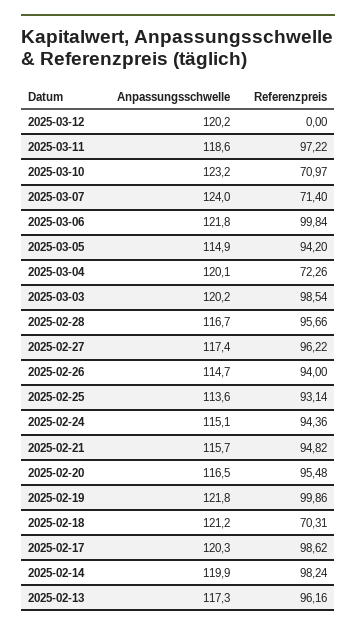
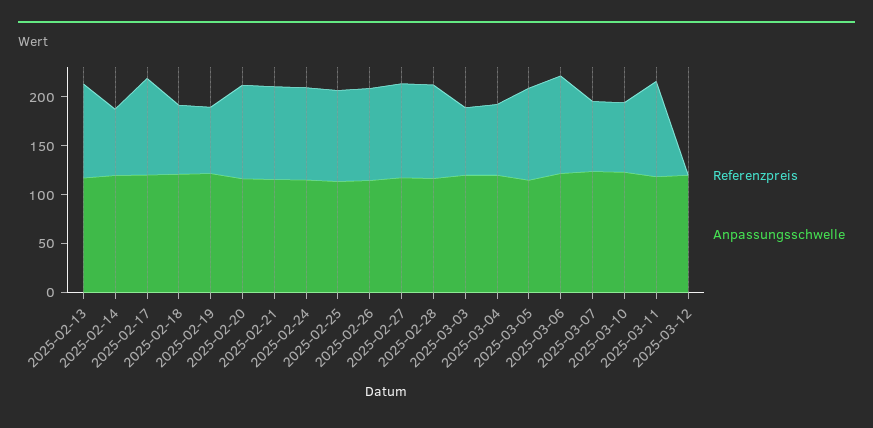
  {
    "Anpassungsschwelle": {
      "2025-03-12": 120.2,
      "2025-03-11": 118.6,
      "2025-03-10": 123.2,
      "2025-03-07": 124,
      "2025-03-06": 121.8,
      "2025-03-05": 114.9,
      "2025-03-04": 120.1,
      "2025-03-03": 120.2,
      "2025-02-28": 116.7,
      "2025-02-27": 117.4,
      "2025-02-26": 114.7,
      "2025-02-25": 113.6,
      "2025-02-24": 115.1,
      "2025-02-21": 115.7,
      "2025-02-20": 116.5,
      "2025-02-19": 121.8,
      "2025-02-18": 121.2,
      "2025-02-17": 120.3,
      "2025-02-14": 119.9,
      "2025-02-13": 117.3
    },
    "Referenzpreis": {
      "2025-03-12": 0,
      "2025-03-11": 97.22,
      "2025-03-10": 70.97,
      "2025-03-07": 71.4,
      "2025-03-06": 99.84,
      "2025-03-05": 94.2,
      "2025-03-04": 72.26,
-     "2025-03-03": 98.54,
+     "2025-03-03": 70,
      "2025-02-28": 95.66,
      "2025-02-27": 96.22,
      "2025-02-26": 94,
      "2025-02-25": 93.14,
      "2025-02-24": 94.36,
      "2025-02-21": 94.82,
      "2025-02-20": 95.48,
-     "2025-02-19": 99.86,
+     "2025-02-19": 70,
      "2025-02-18": 70.31,
      "2025-02-17": 98.62,
-     "2025-02-14": 98.24,
+     "2025-02-14": 70,
      "2025-02-13": 96.16
    }
  }

